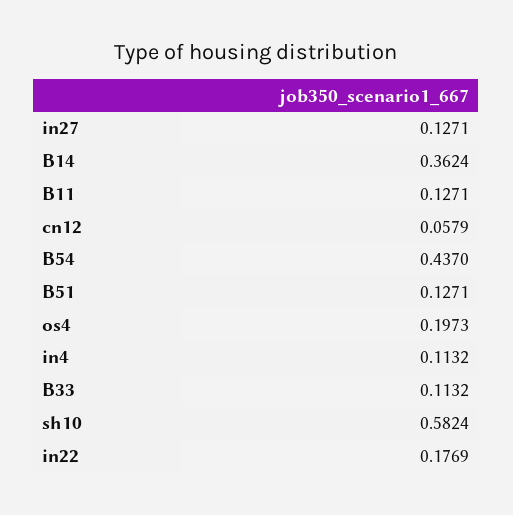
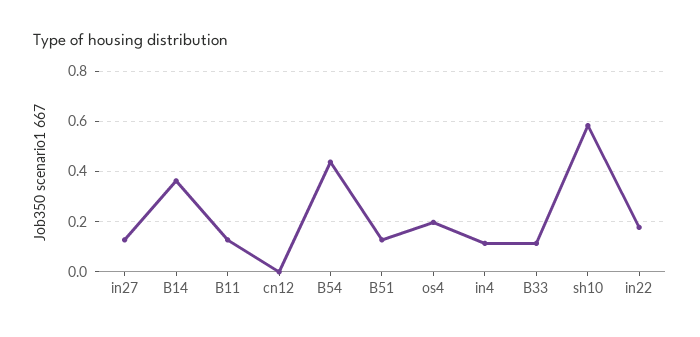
  {
    "in27": 0.1271,
    "B14": 0.3624,
    "B11": 0.1271,
-   "cn12": 0.0579,
+   "cn12": 0,
    "B54": 0.437,
    "B51": 0.1271,
    "os4": 0.1973,
    "in4": 0.1132,
    "B33": 0.1132,
    "sh10": 0.5824,
    "in22": 0.1769
  }

